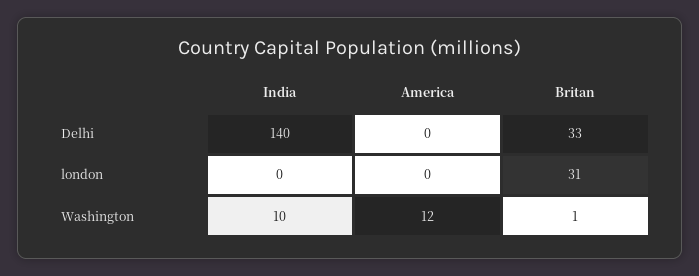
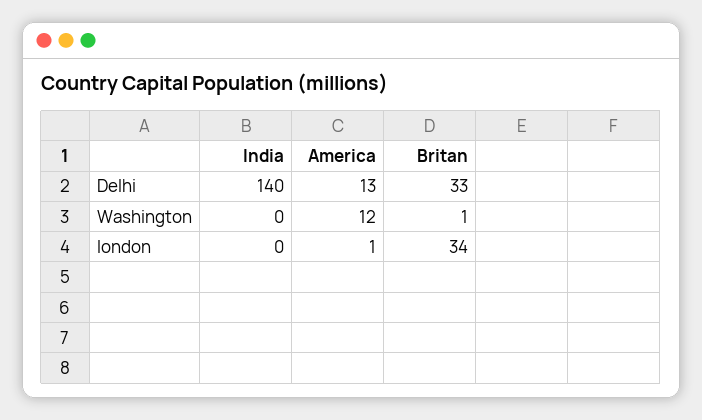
  {
    "India": {
      "Delhi": 140,
      "london": 0,
-     "Washington": 10
+     "Washington": 0
    },
    "America": {
-     "Delhi": 0,
+     "Delhi": 13,
-     "london": 0,
+     "london": 1,
      "Washington": 12
    },
    "Britan": {
      "Delhi": 33,
-     "london": 31,
+     "london": 34,
      "Washington": 1
    }
  }

